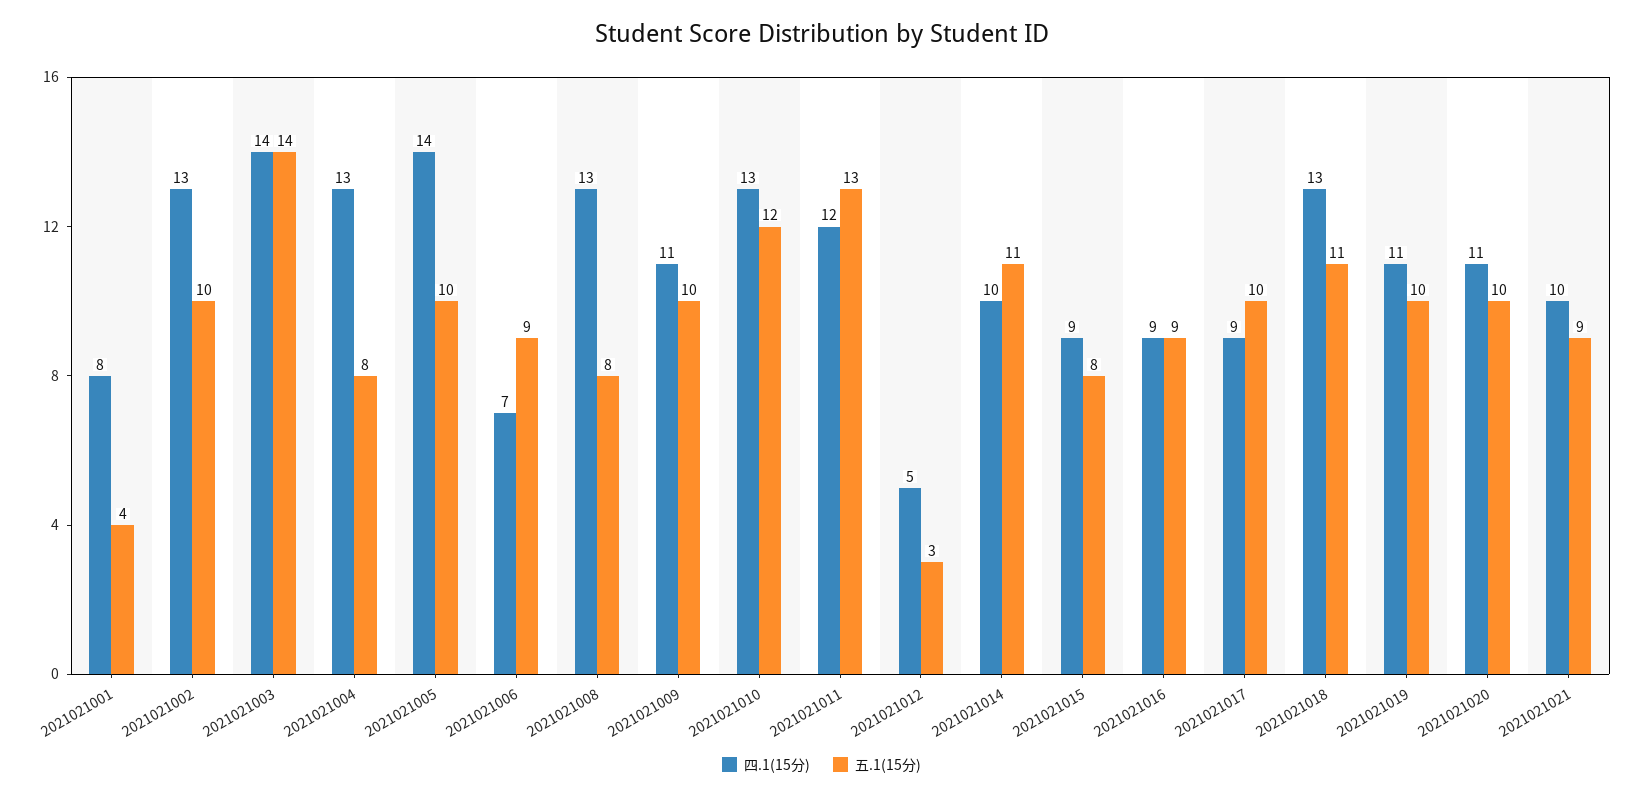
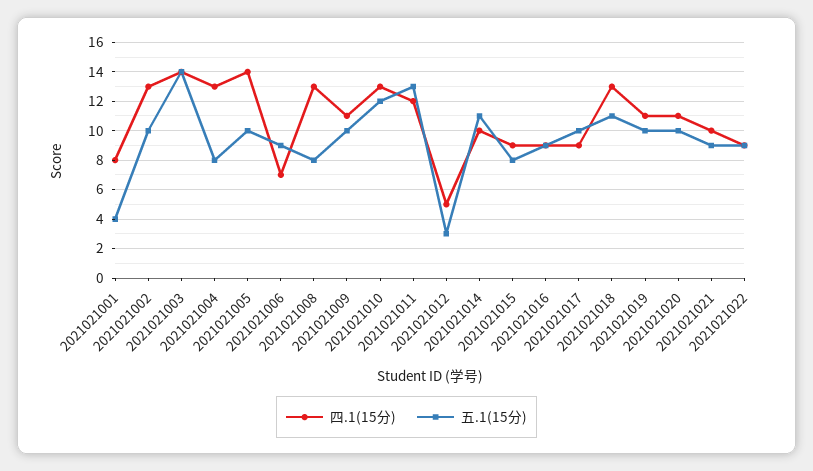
  {
    "四.1(15分)": {
      "2021021001": 8,
      "2021021002": 13,
      "2021021003": 14,
      "2021021004": 13,
      "2021021005": 14,
      "2021021006": 7,
      "2021021008": 13,
      "2021021009": 11,
      "2021021010": 13,
      "2021021011": 12,
      "2021021012": 5,
      "2021021014": 10,
      "2021021015": 9,
      "2021021016": 9,
      "2021021017": 9,
      "2021021018": 13,
      "2021021019": 11,
      "2021021020": 11,
-     "2021021021": 10
+     "2021021021": 10,
+     "2021021022": 9
    },
    "五.1(15分)": {
      "2021021001": 4,
      "2021021002": 10,
      "2021021003": 14,
      "2021021004": 8,
      "2021021005": 10,
      "2021021006": 9,
      "2021021008": 8,
      "2021021009": 10,
      "2021021010": 12,
      "2021021011": 13,
      "2021021012": 3,
      "2021021014": 11,
      "2021021015": 8,
      "2021021016": 9,
      "2021021017": 10,
      "2021021018": 11,
      "2021021019": 10,
      "2021021020": 10,
-     "2021021021": 9
+     "2021021021": 9,
+     "2021021022": 9
    }
  }

